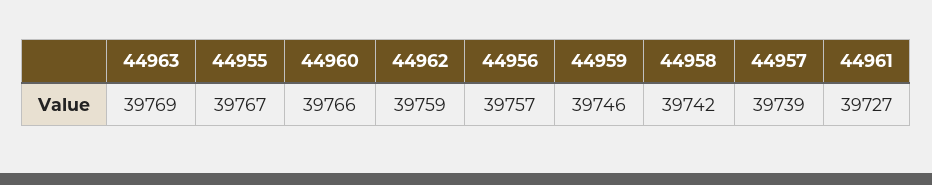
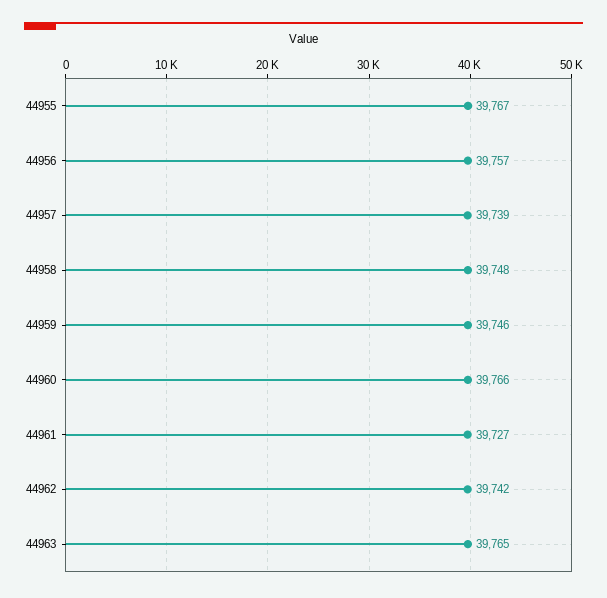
  {
-   "44963": 39769,
+   "44963": 39765,
    "44955": 39767,
    "44960": 39766,
-   "44962": 39759,
+   "44962": 39742,
    "44956": 39757,
    "44959": 39746,
-   "44958": 39742,
+   "44958": 39748,
    "44957": 39739,
    "44961": 39727
  }

